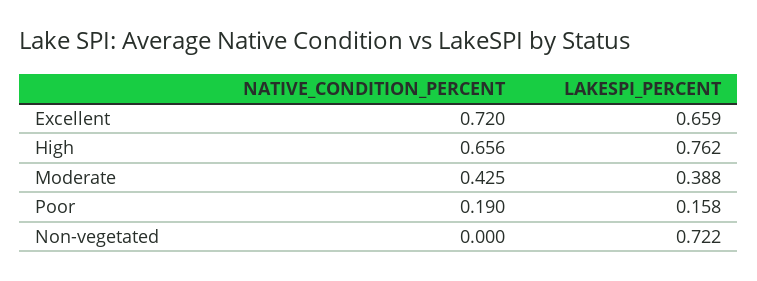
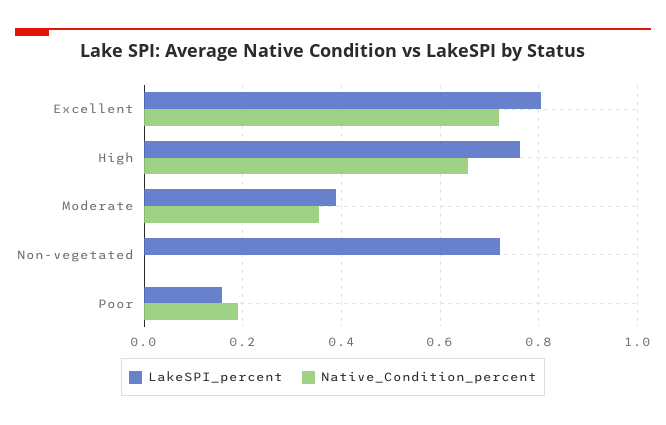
  {
    "NATIVE_CONDITION_PERCENT": {
      "Excellent": 0.72,
      "High": 0.656,
-     "Moderate": 0.425,
+     "Moderate": 0.36,
      "Poor": 0.19,
      "Non-vegetated": 0
    },
    "LAKESPI_PERCENT": {
-     "Excellent": 0.659,
+     "Excellent": 0.8,
      "High": 0.762,
      "Moderate": 0.388,
      "Poor": 0.158,
      "Non-vegetated": 0.722
    }
  }

